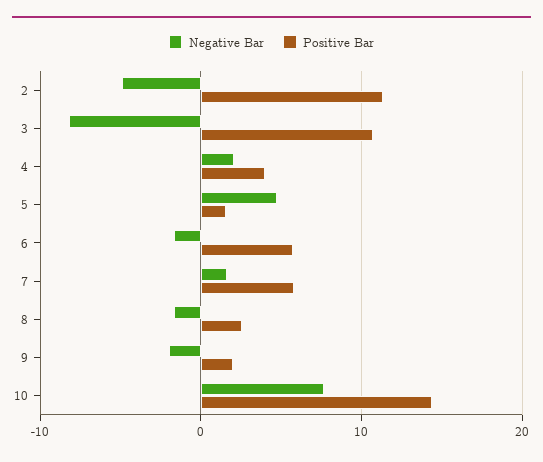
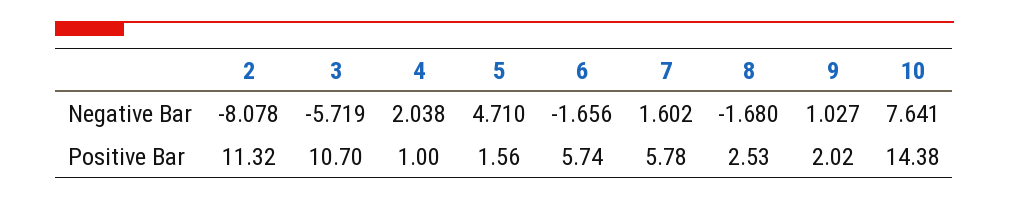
  {
    "Negative Bar": {
-     "2": -5,
+     "2": -8.078,
-     "3": -8,
+     "3": -5.719,
      "4": 2.038,
      "5": 4.71,
      "6": -1.656,
      "7": 1.602,
      "8": -1.68,
-     "9": -2,
+     "9": 1.027,
      "10": 7.641
    },
    "Positive Bar": {
      "2": 11.32,
      "3": 10.7,
-     "4": 4,
+     "4": 1,
      "5": 1.56,
      "6": 5.74,
      "7": 5.78,
      "8": 2.53,
      "9": 2.02,
      "10": 14.38
    }
  }

